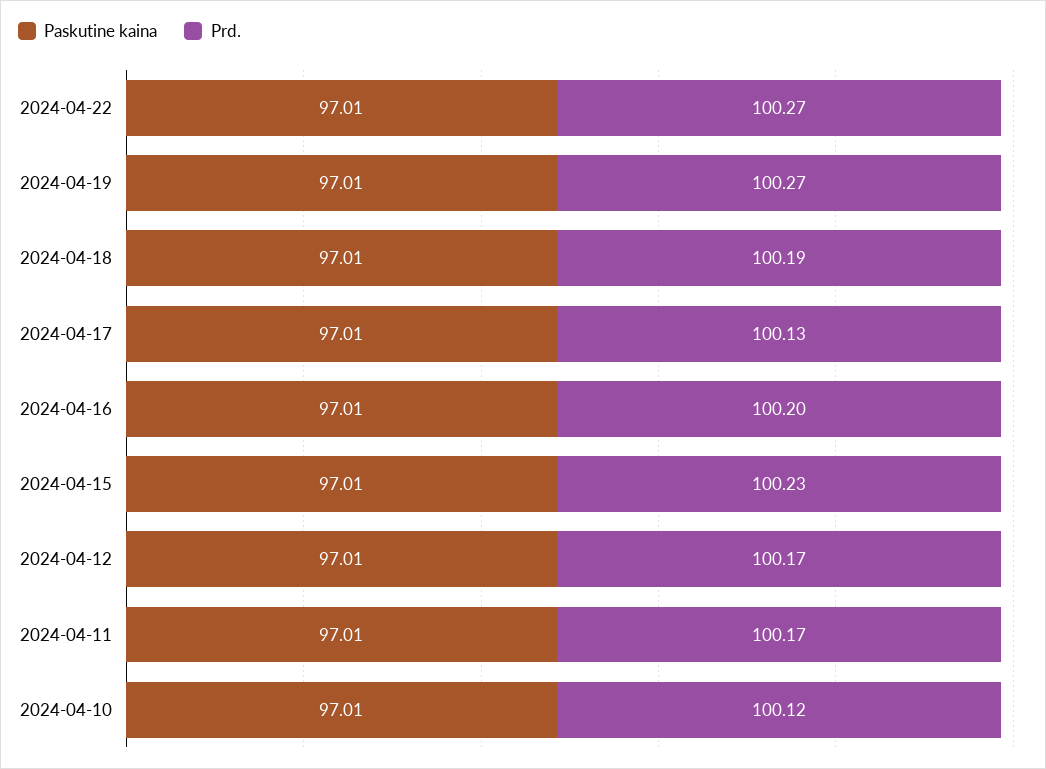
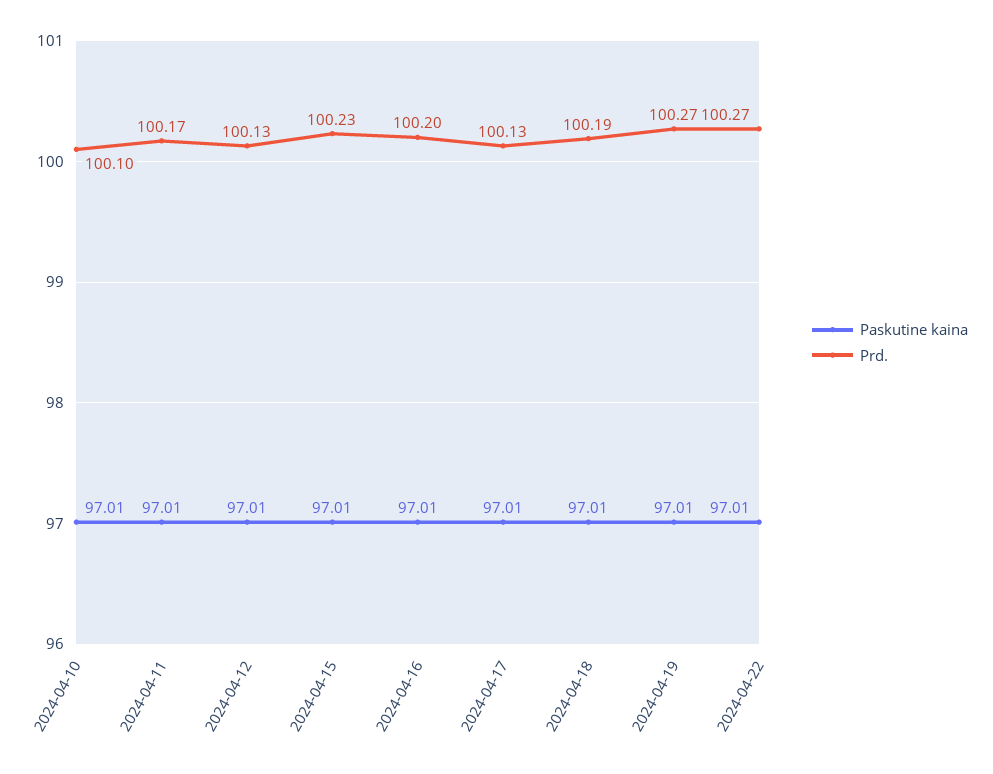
  {
    "Paskutine kaina": {
      "2024-04-22": 97.01,
      "2024-04-19": 97.01,
      "2024-04-18": 97.01,
      "2024-04-17": 97.01,
      "2024-04-16": 97.01,
      "2024-04-15": 97.01,
      "2024-04-12": 97.01,
      "2024-04-11": 97.01,
      "2024-04-10": 97.01
    },
    "Prd.": {
      "2024-04-22": 100.27,
      "2024-04-19": 100.27,
      "2024-04-18": 100.19,
      "2024-04-17": 100.13,
      "2024-04-16": 100.2,
      "2024-04-15": 100.23,
-     "2024-04-12": 100.17,
+     "2024-04-12": 100.13,
      "2024-04-11": 100.17,
-     "2024-04-10": 100.12
+     "2024-04-10": 100.1
    }
  }

